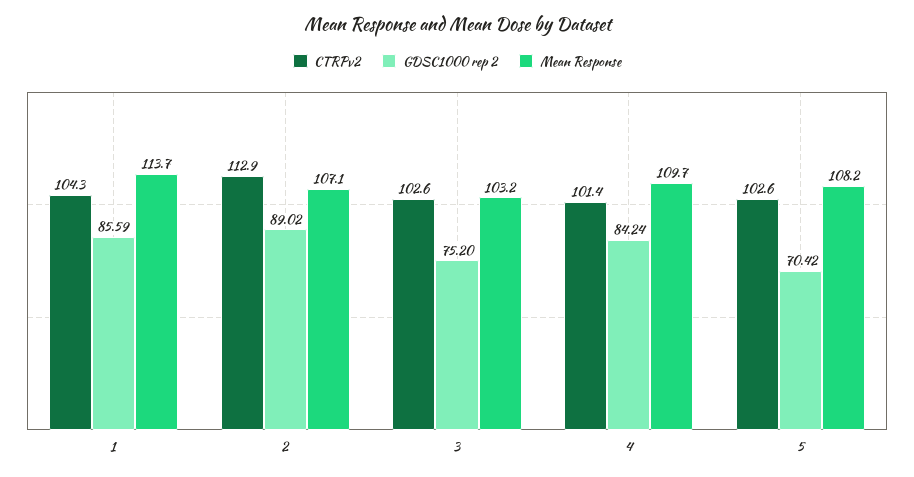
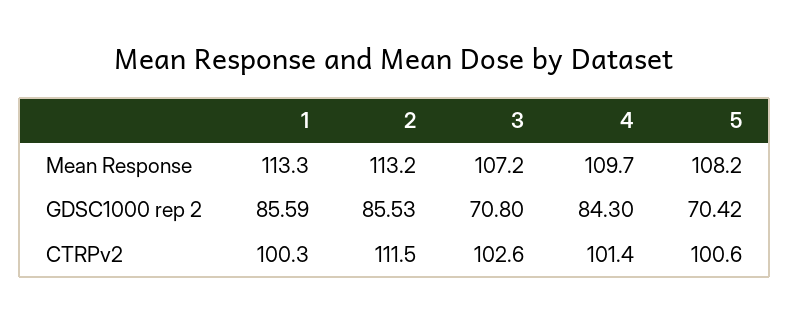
  {
    "CTRPv2": {
-     "1": 104.3,
+     "1": 100.3,
-     "2": 112.9,
+     "2": 111.5,
      "3": 102.6,
      "4": 101.4,
-     "5": 102.6
+     "5": 100.6
    },
    "GDSC1000 rep 2": {
      "1": 85.59,
-     "2": 89.02,
+     "2": 85.53,
-     "3": 75.2,
+     "3": 70.8,
-     "4": 84.24,
+     "4": 84.3,
      "5": 70.42
    },
    "Mean Response": {
-     "1": 113.7,
+     "1": 113.3,
-     "2": 107.1,
+     "2": 113.2,
-     "3": 103.2,
+     "3": 107.2,
      "4": 109.7,
      "5": 108.2
    }
  }

